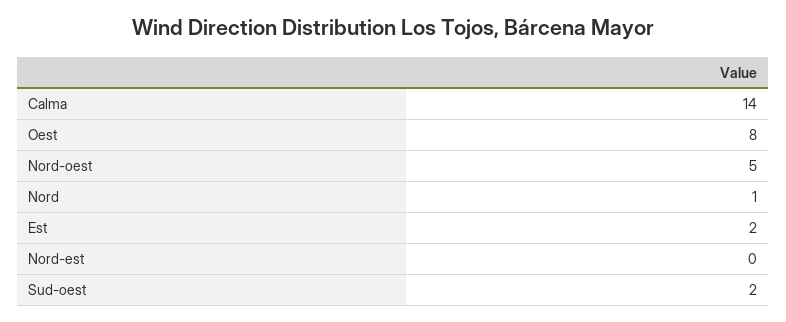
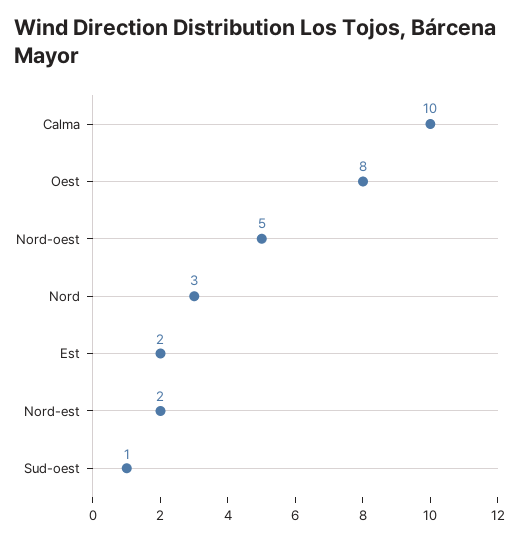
  {
-   "Calma": 14,
+   "Calma": 10,
    "Oest": 8,
    "Nord-oest": 5,
-   "Nord": 1,
+   "Nord": 3,
    "Est": 2,
-   "Nord-est": 0,
+   "Nord-est": 2,
-   "Sud-oest": 2
+   "Sud-oest": 1
  }

